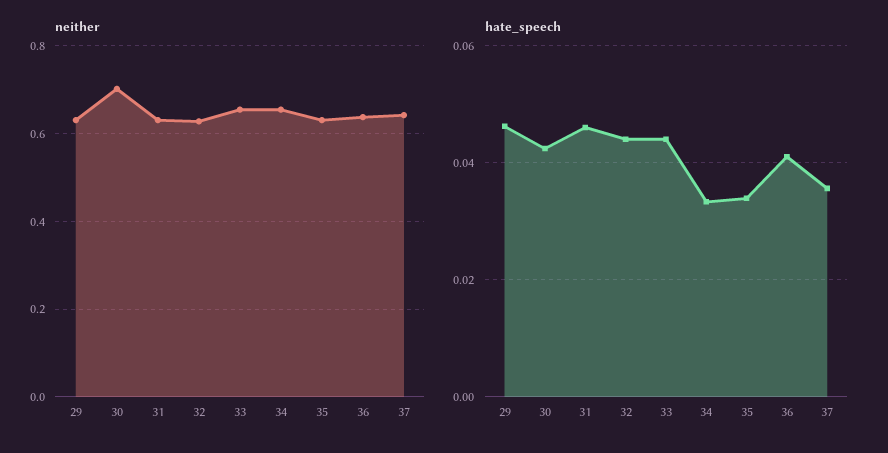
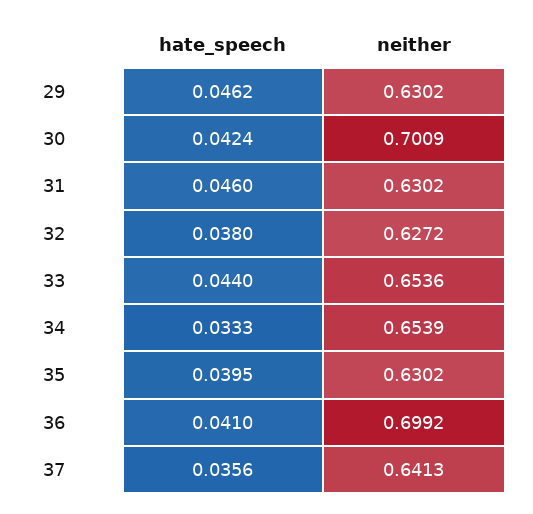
  {
    "neither": {
      "29": 0.6302,
      "30": 0.7009,
      "31": 0.6302,
      "32": 0.6272,
      "33": 0.6536,
      "34": 0.6539,
      "35": 0.6302,
-     "36": 0.64,
+     "36": 0.6992,
      "37": 0.6413
    },
    "hate_speech": {
      "29": 0.0462,
      "30": 0.0424,
      "31": 0.046,
-     "32": 0.044,
+     "32": 0.038,
      "33": 0.044,
      "34": 0.0333,
-     "35": 0.034,
+     "35": 0.0395,
      "36": 0.041,
      "37": 0.0356
    }
  }

